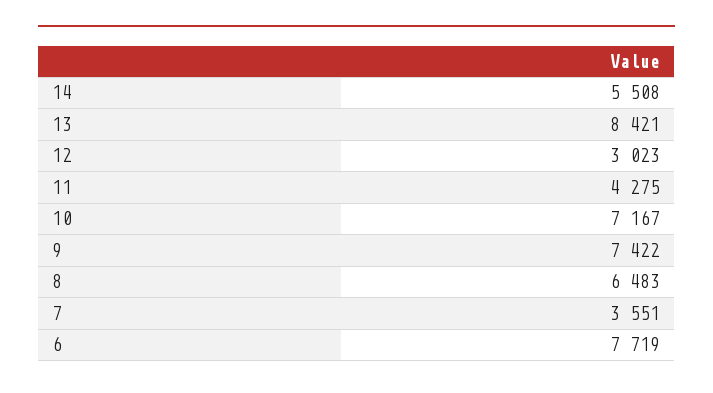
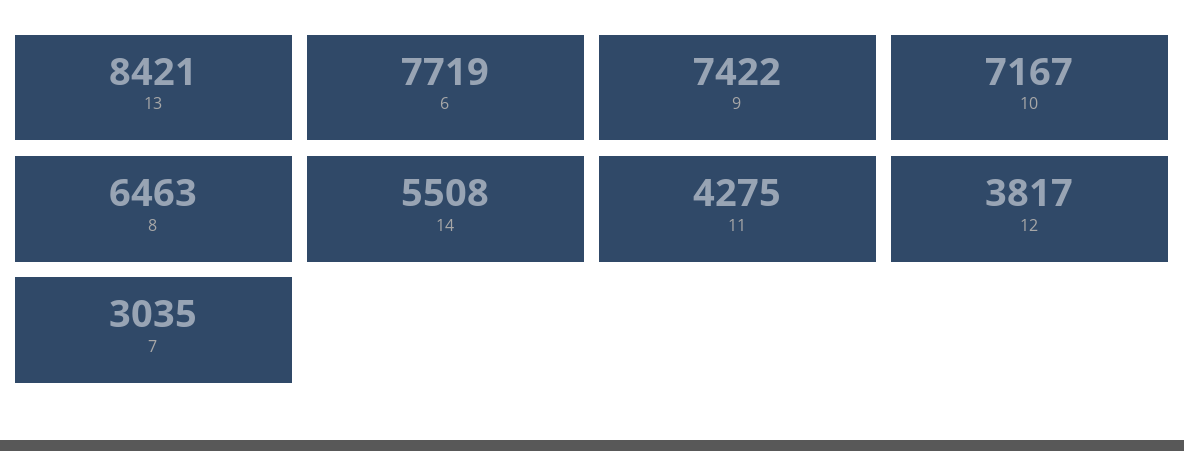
  {
    "14": 5508,
    "13": 8421,
-   "12": 3023,
+   "12": 3817,
    "11": 4275,
    "10": 7167,
    "9": 7422,
-   "8": 6483,
+   "8": 6463,
-   "7": 3551,
+   "7": 3035,
    "6": 7719
  }

